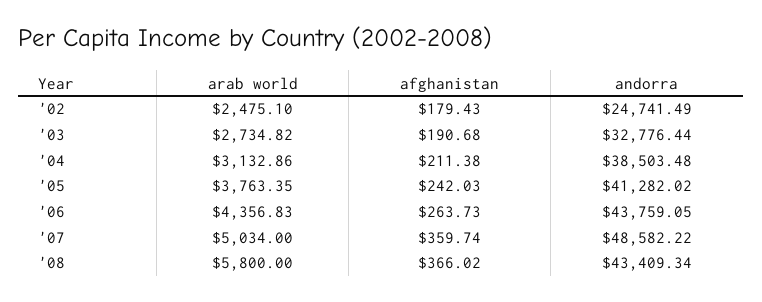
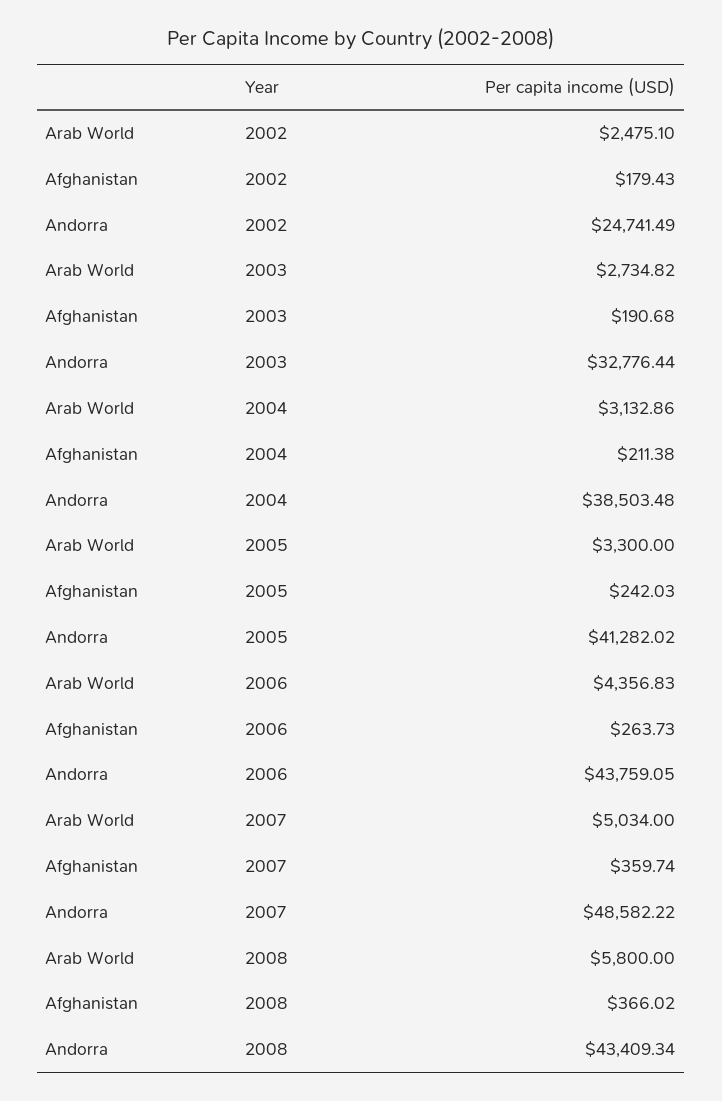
  {
    "arab world": {
      "'02": 2475.1,
      "'03": 2734.82,
      "'04": 3132.86,
-     "'05": 3763.35,
+     "'05": 3300,
      "'06": 4356.83,
      "'07": 5034,
      "'08": 5800
    },
    "afghanistan": {
      "'02": 179.43,
      "'03": 190.68,
      "'04": 211.38,
      "'05": 242.03,
      "'06": 263.73,
      "'07": 359.74,
      "'08": 366.02
    },
    "andorra": {
      "'02": 24741.49,
      "'03": 32776.44,
      "'04": 38503.48,
      "'05": 41282.02,
      "'06": 43759.05,
      "'07": 48582.22,
      "'08": 43409.34
    }
  }

